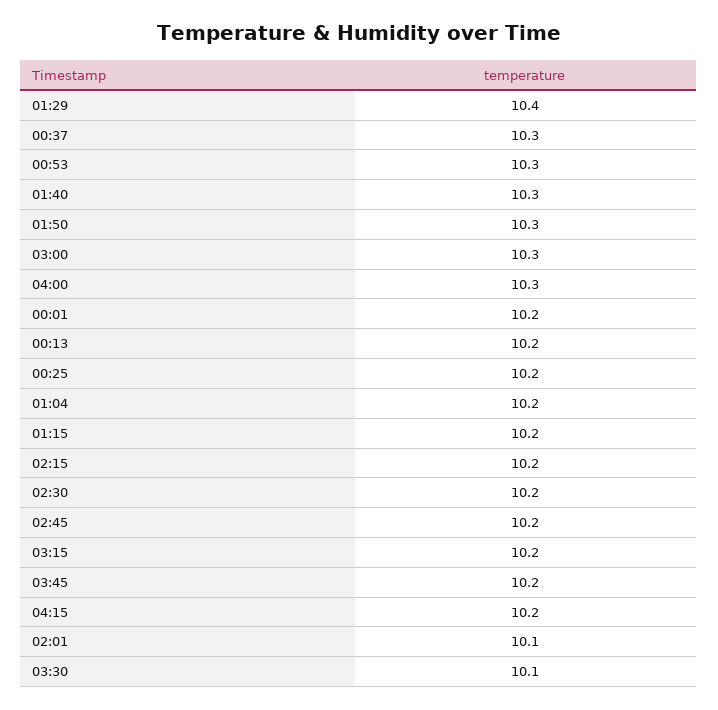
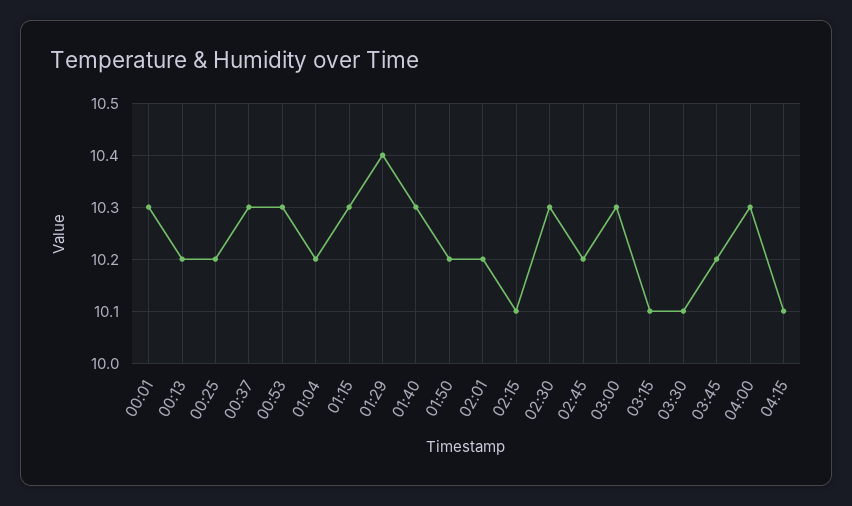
  {
    "01:29": 10.4,
    "00:37": 10.3,
    "00:53": 10.3,
    "01:40": 10.3,
-   "01:50": 10.3,
+   "01:50": 10.2,
    "03:00": 10.3,
    "04:00": 10.3,
-   "00:01": 10.2,
+   "00:01": 10.3,
    "00:13": 10.2,
    "00:25": 10.2,
    "01:04": 10.2,
-   "01:15": 10.2,
+   "01:15": 10.3,
-   "02:15": 10.2,
+   "02:15": 10.1,
-   "02:30": 10.2,
+   "02:30": 10.3,
    "02:45": 10.2,
-   "03:15": 10.2,
+   "03:15": 10.1,
    "03:45": 10.2,
-   "04:15": 10.2,
+   "04:15": 10.1,
-   "02:01": 10.1,
+   "02:01": 10.2,
    "03:30": 10.1
  }

